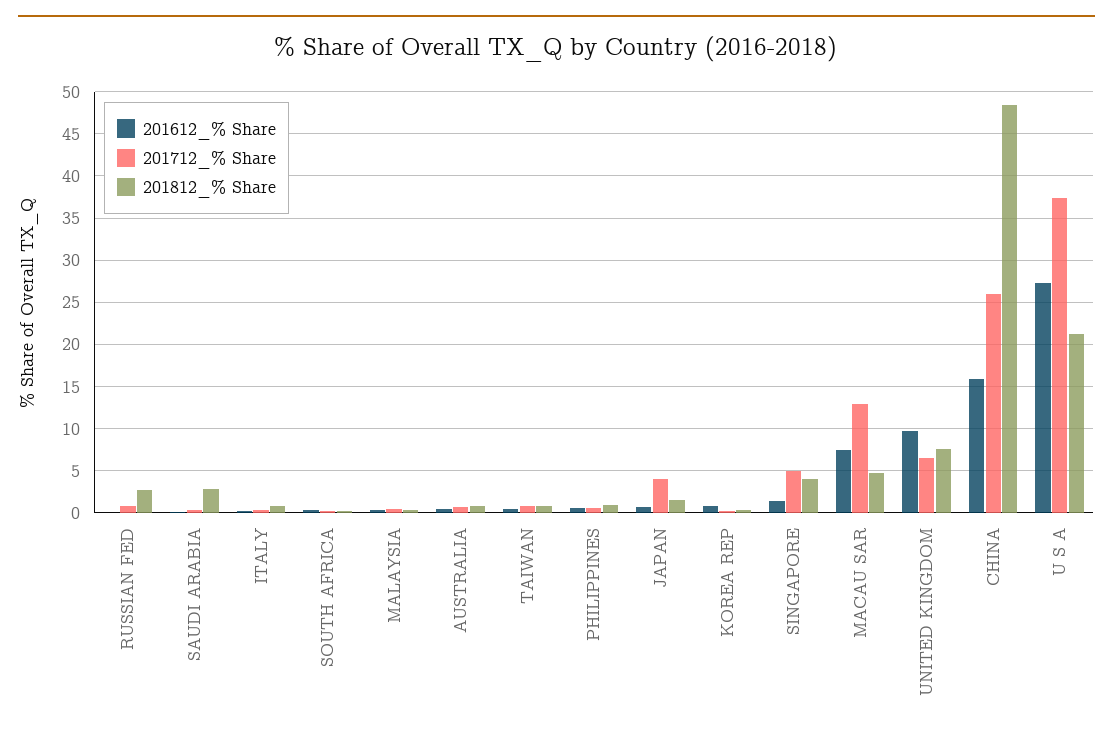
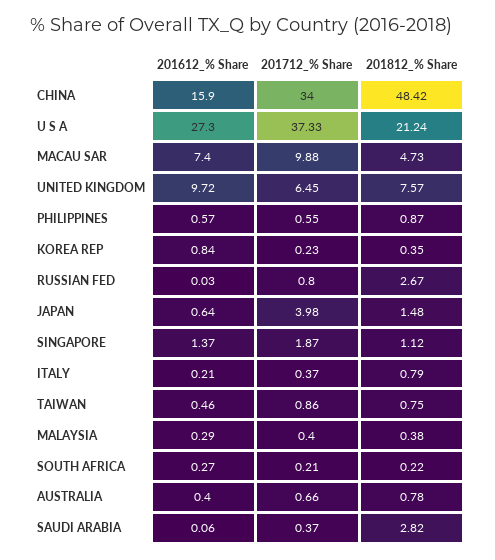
  {
    "201612_% Share": {
      "RUSSIAN FED": 0.03,
      "SAUDI ARABIA": 0.06,
      "ITALY": 0.21,
      "SOUTH AFRICA": 0.27,
      "MALAYSIA": 0.29,
      "AUSTRALIA": 0.4,
      "TAIWAN": 0.46,
      "PHILIPPINES": 0.57,
      "JAPAN": 0.64,
      "KOREA REP": 0.84,
      "SINGAPORE": 1.37,
      "MACAU SAR": 7.4,
      "UNITED KINGDOM": 9.72,
      "CHINA": 15.9,
      "U S A": 27.3
    },
    "201712_% Share": {
      "RUSSIAN FED": 0.8,
      "SAUDI ARABIA": 0.37,
      "ITALY": 0.37,
      "SOUTH AFRICA": 0.21,
      "MALAYSIA": 0.4,
      "AUSTRALIA": 0.66,
      "TAIWAN": 0.86,
      "PHILIPPINES": 0.55,
      "JAPAN": 3.98,
      "KOREA REP": 0.23,
-     "SINGAPORE": 5,
+     "SINGAPORE": 1.87,
-     "MACAU SAR": 13,
+     "MACAU SAR": 9.88,
      "UNITED KINGDOM": 6.45,
-     "CHINA": 26,
+     "CHINA": 34,
      "U S A": 37.33
    },
    "201812_% Share": {
      "RUSSIAN FED": 2.67,
      "SAUDI ARABIA": 2.82,
      "ITALY": 0.79,
      "SOUTH AFRICA": 0.22,
      "MALAYSIA": 0.38,
      "AUSTRALIA": 0.78,
      "TAIWAN": 0.75,
      "PHILIPPINES": 0.87,
      "JAPAN": 1.48,
      "KOREA REP": 0.35,
-     "SINGAPORE": 4,
+     "SINGAPORE": 1.12,
      "MACAU SAR": 4.73,
      "UNITED KINGDOM": 7.57,
      "CHINA": 48.42,
      "U S A": 21.24
    }
  }

